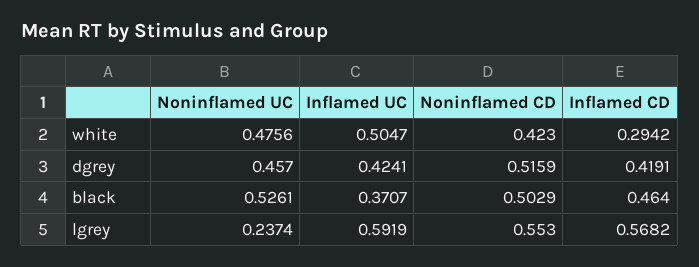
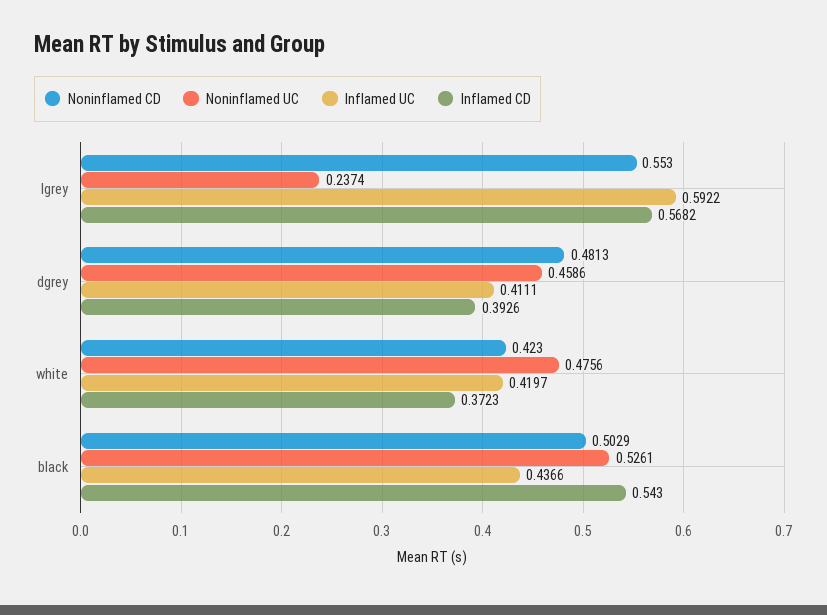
  {
    "Noninflamed UC": {
      "white": 0.4756,
-     "dgrey": 0.457,
+     "dgrey": 0.4586,
      "black": 0.5261,
      "lgrey": 0.2374
    },
    "Inflamed UC": {
-     "white": 0.5047,
+     "white": 0.4197,
-     "dgrey": 0.4241,
+     "dgrey": 0.4111,
-     "black": 0.3707,
+     "black": 0.4366,
-     "lgrey": 0.5919
+     "lgrey": 0.5922
    },
    "Noninflamed CD": {
      "white": 0.423,
-     "dgrey": 0.5159,
+     "dgrey": 0.4813,
      "black": 0.5029,
      "lgrey": 0.553
    },
    "Inflamed CD": {
-     "white": 0.2942,
+     "white": 0.3723,
-     "dgrey": 0.4191,
+     "dgrey": 0.3926,
-     "black": 0.464,
+     "black": 0.543,
      "lgrey": 0.5682
    }
  }

